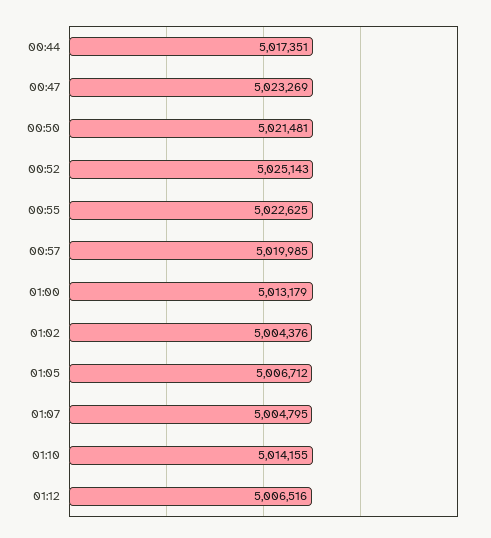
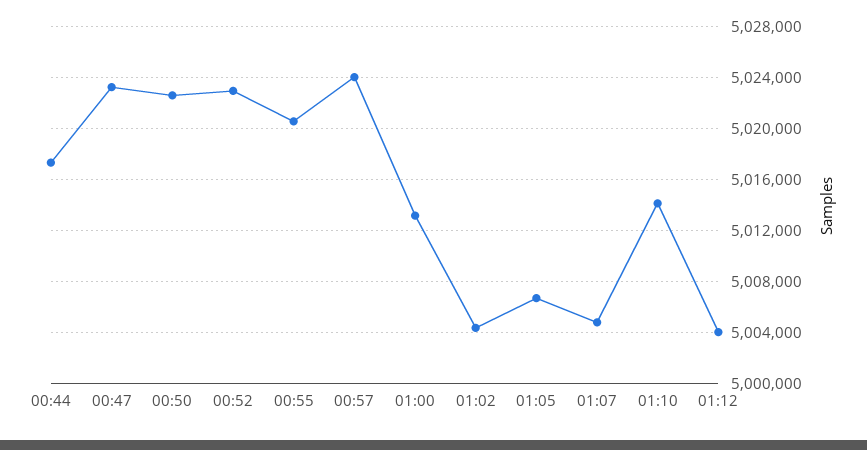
  {
    "00:44": 5017351,
    "00:47": 5023269,
-   "00:50": 5021481,
+   "00:50": 5022500,
-   "00:52": 5025143,
+   "00:52": 5023000,
-   "00:55": 5022625,
+   "00:55": 5020500,
-   "00:57": 5019985,
+   "00:57": 5024000,
    "01:00": 5013179,
    "01:02": 5004376,
    "01:05": 5006712,
    "01:07": 5004795,
    "01:10": 5014155,
-   "01:12": 5006516
+   "01:12": 5004000
  }

